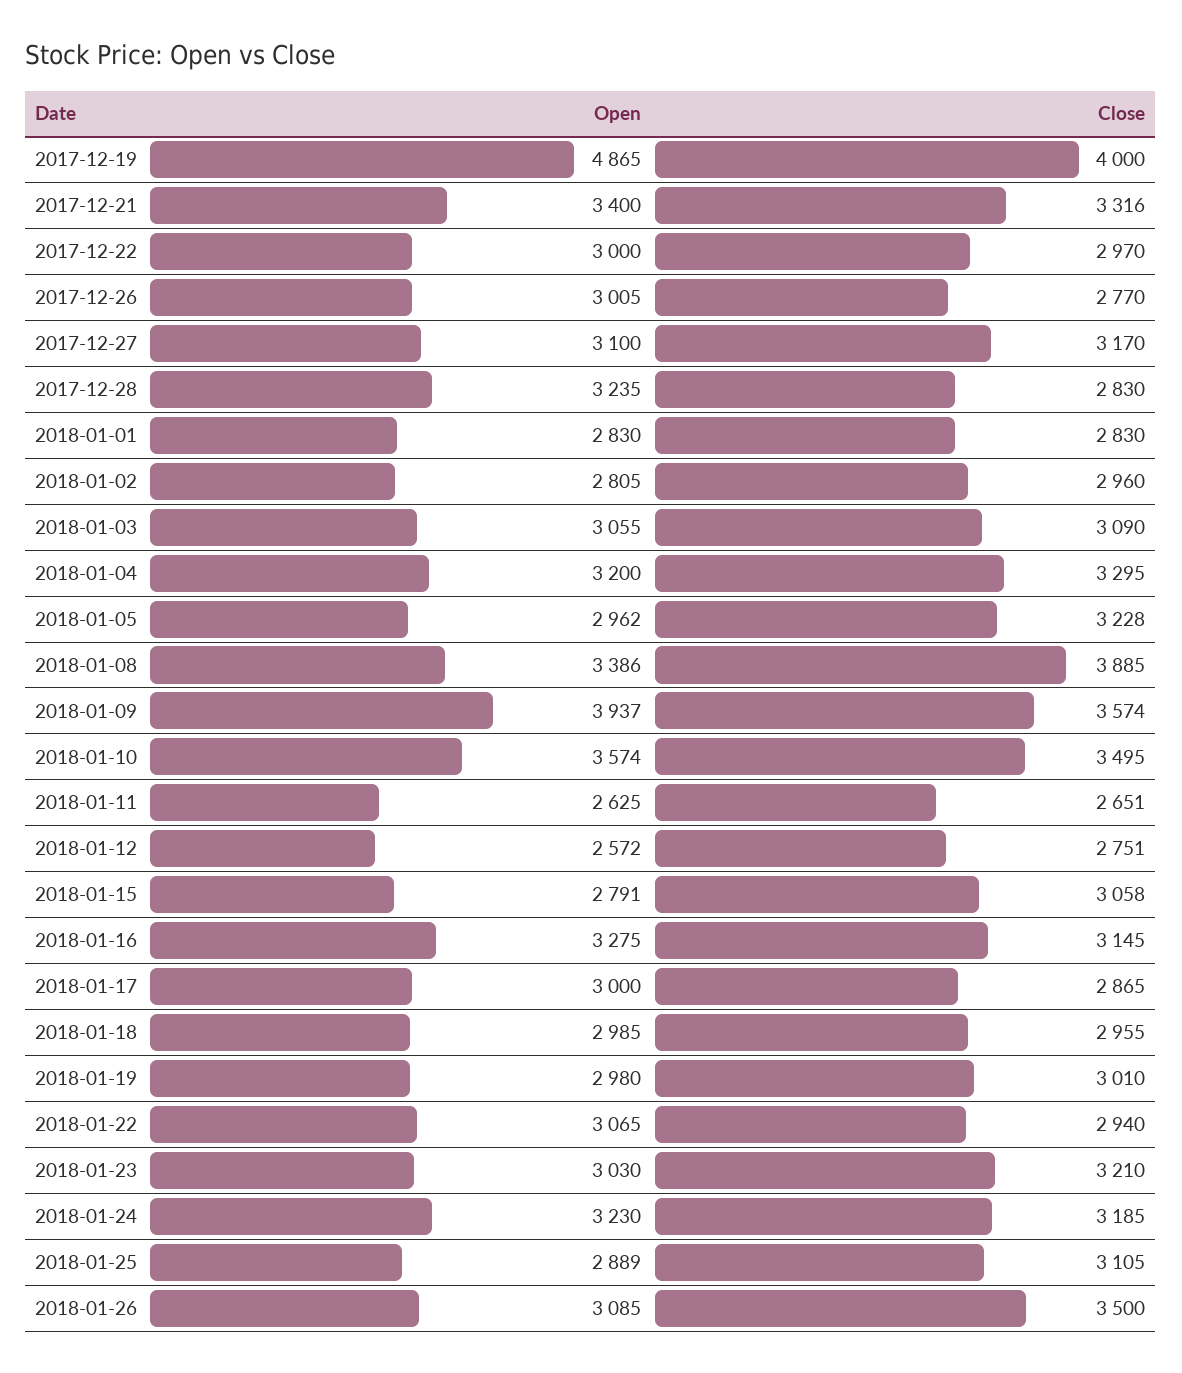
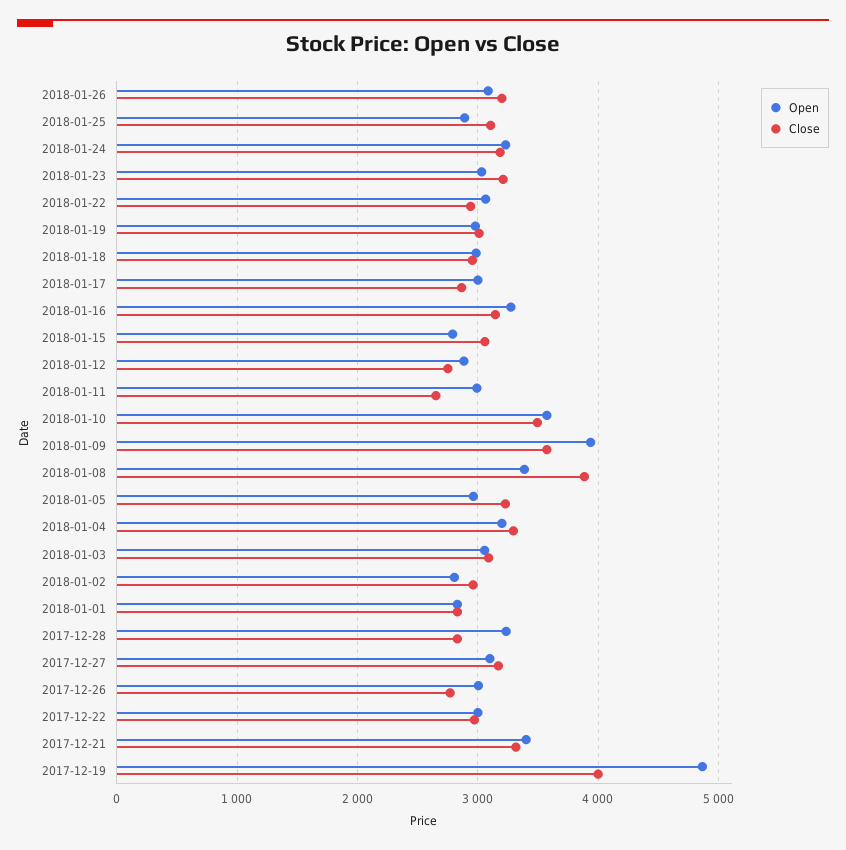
  {
    "Open": {
      "2017-12-19": 4865,
      "2017-12-21": 3400,
      "2017-12-22": 3000,
      "2017-12-26": 3005,
      "2017-12-27": 3100,
      "2017-12-28": 3235,
      "2018-01-01": 2830,
      "2018-01-02": 2805,
      "2018-01-03": 3055,
      "2018-01-04": 3200,
      "2018-01-05": 2962,
      "2018-01-08": 3386,
      "2018-01-09": 3937,
      "2018-01-10": 3574,
-     "2018-01-11": 2625,
+     "2018-01-11": 3000,
-     "2018-01-12": 2572,
+     "2018-01-12": 2900,
      "2018-01-15": 2791,
      "2018-01-16": 3275,
      "2018-01-17": 3000,
      "2018-01-18": 2985,
      "2018-01-19": 2980,
      "2018-01-22": 3065,
      "2018-01-23": 3030,
      "2018-01-24": 3230,
      "2018-01-25": 2889,
      "2018-01-26": 3085
    },
    "Close": {
      "2017-12-19": 4000,
      "2017-12-21": 3316,
      "2017-12-22": 2970,
      "2017-12-26": 2770,
      "2017-12-27": 3170,
      "2017-12-28": 2830,
      "2018-01-01": 2830,
      "2018-01-02": 2960,
      "2018-01-03": 3090,
      "2018-01-04": 3295,
      "2018-01-05": 3228,
      "2018-01-08": 3885,
      "2018-01-09": 3574,
      "2018-01-10": 3495,
      "2018-01-11": 2651,
      "2018-01-12": 2751,
      "2018-01-15": 3058,
      "2018-01-16": 3145,
      "2018-01-17": 2865,
      "2018-01-18": 2955,
      "2018-01-19": 3010,
      "2018-01-22": 2940,
      "2018-01-23": 3210,
      "2018-01-24": 3185,
      "2018-01-25": 3105,
-     "2018-01-26": 3500
+     "2018-01-26": 3200
    }
  }

